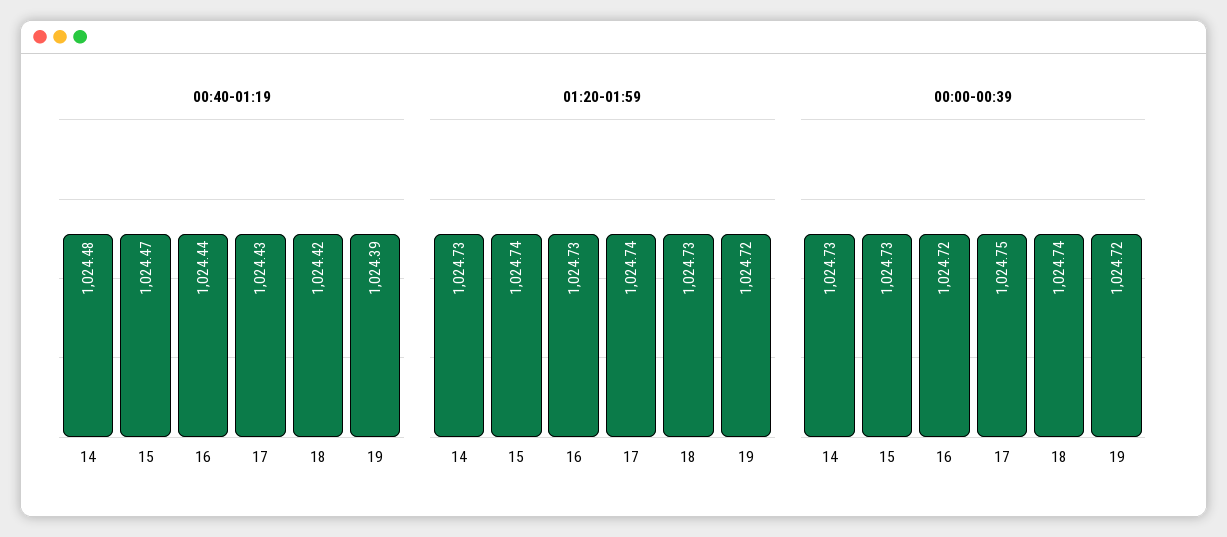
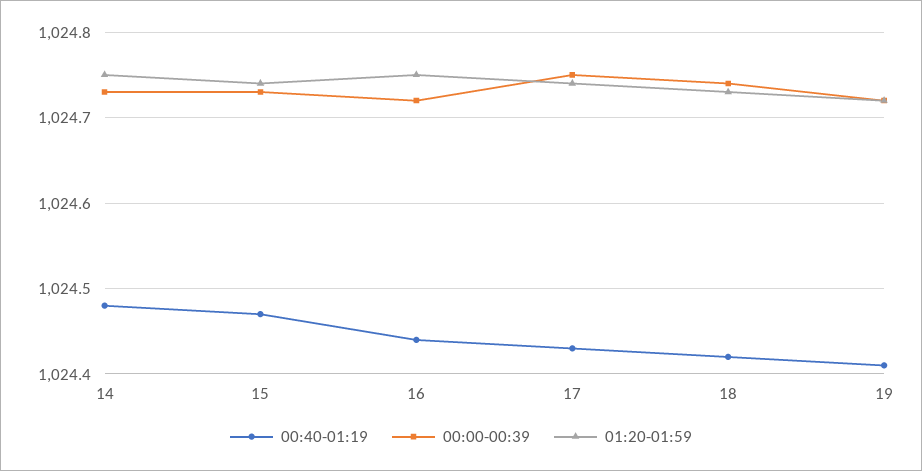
  {
    "00:40-01:19": {
      "14": 1024.48,
      "15": 1024.47,
      "16": 1024.44,
      "17": 1024.43,
      "18": 1024.42,
-     "19": 1024.39
+     "19": 1024.41
    },
    "01:20-01:59": {
-     "14": 1024.73,
+     "14": 1024.75,
      "15": 1024.74,
-     "16": 1024.73,
+     "16": 1024.75,
      "17": 1024.74,
      "18": 1024.73,
      "19": 1024.72
    },
    "00:00-00:39": {
      "14": 1024.73,
      "15": 1024.73,
      "16": 1024.72,
      "17": 1024.75,
      "18": 1024.74,
      "19": 1024.72
    }
  }

